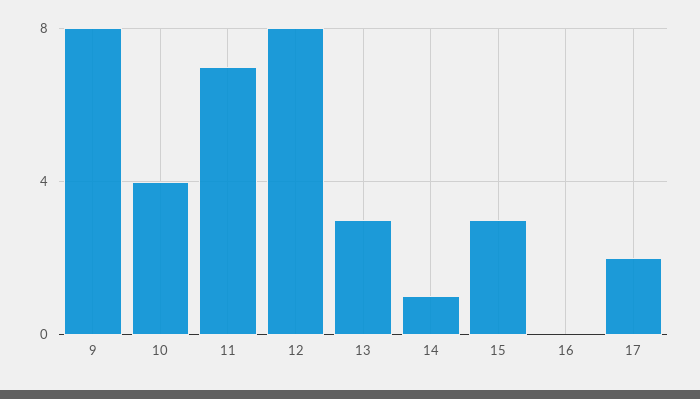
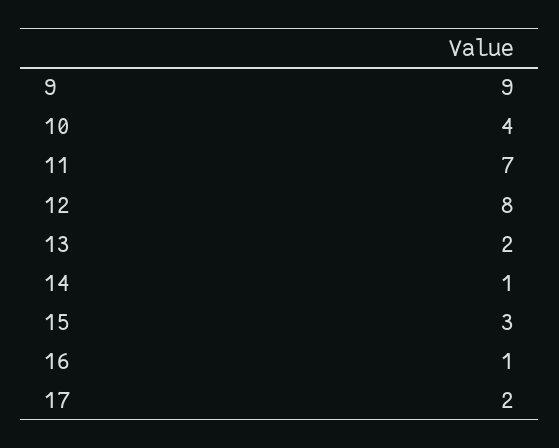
  {
-   "9": 8,
+   "9": 9,
    "10": 4,
    "11": 7,
    "12": 8,
-   "13": 3,
+   "13": 2,
    "14": 1,
    "15": 3,
-   "16": 0,
+   "16": 1,
    "17": 2
  }

